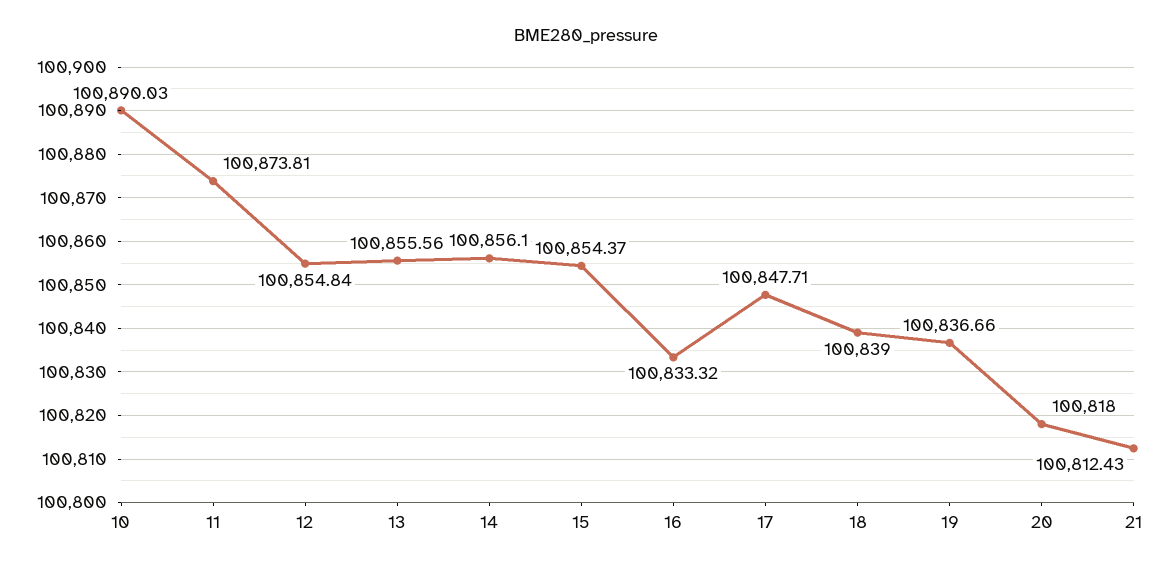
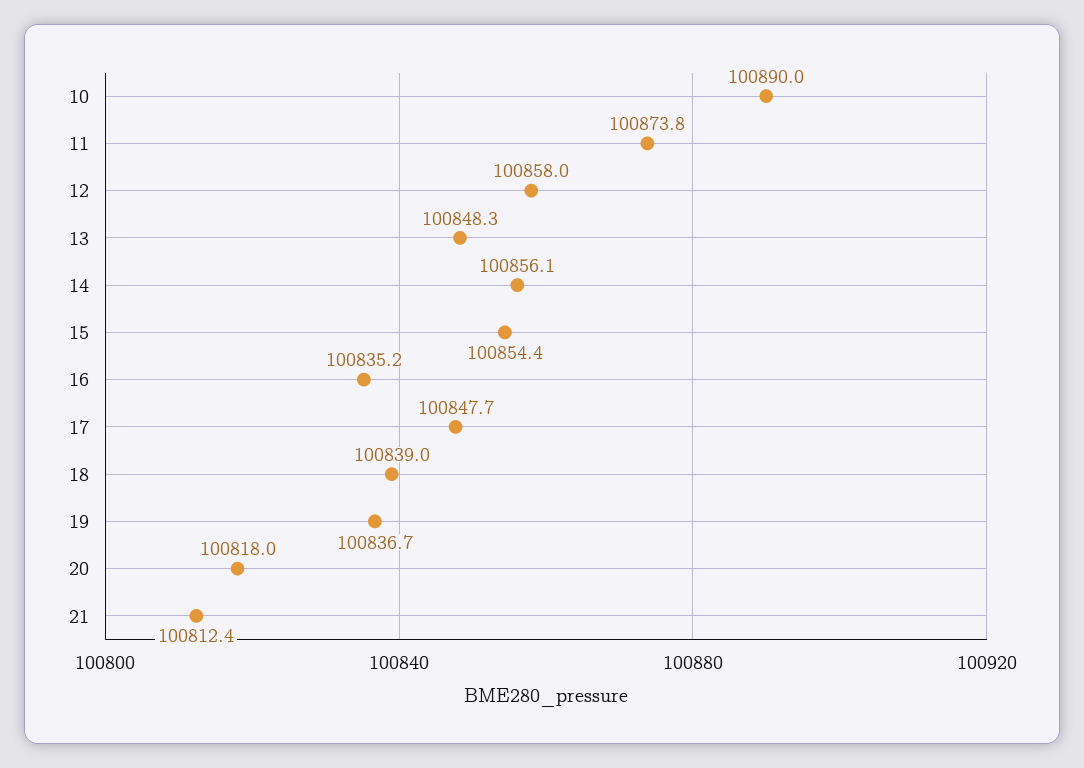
  {
    "10": 100890.03,
    "11": 100873.81,
-   "12": 100854.84,
+   "12": 100858,
-   "13": 100855.56,
+   "13": 100848.3,
    "14": 100856.1,
    "15": 100854.37,
-   "16": 100833.32,
+   "16": 100835.2,
    "17": 100847.71,
    "18": 100839,
    "19": 100836.66,
    "20": 100818,
    "21": 100812.43
  }

